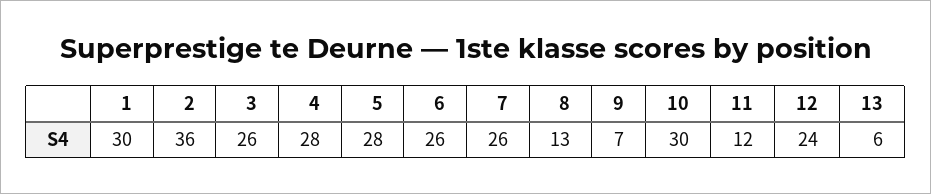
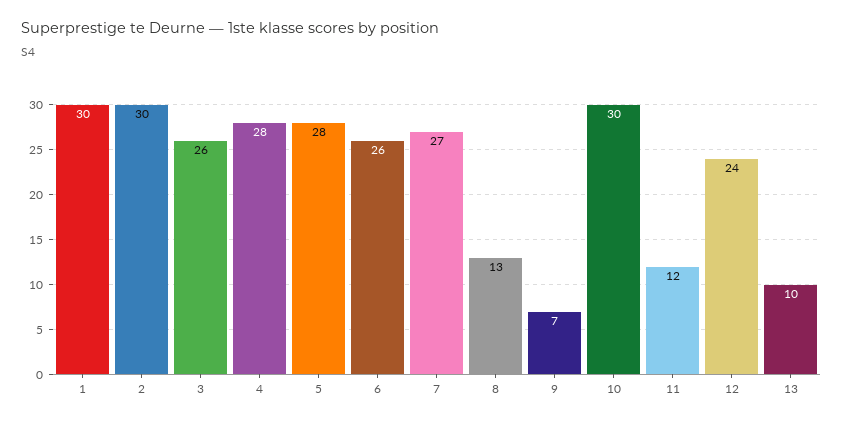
  {
    "1": 30,
-   "2": 36,
+   "2": 30,
    "3": 26,
    "4": 28,
    "5": 28,
    "6": 26,
-   "7": 26,
+   "7": 27,
    "8": 13,
    "9": 7,
    "10": 30,
    "11": 12,
    "12": 24,
-   "13": 6
+   "13": 10
  }

